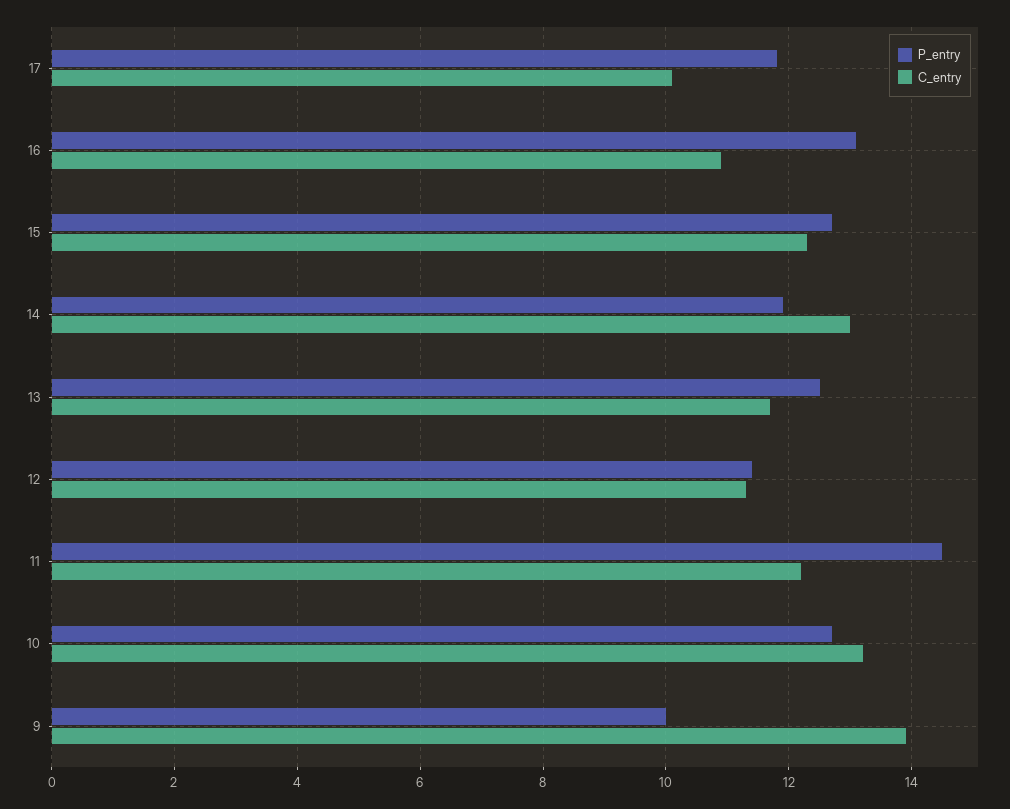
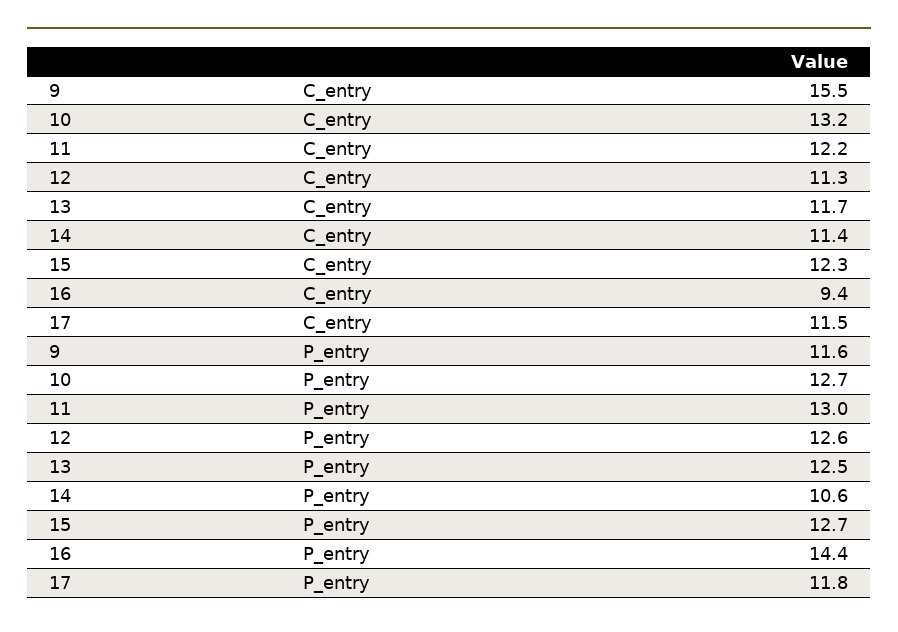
  {
    "P_entry": {
      "17": 11.8,
-     "16": 13,
+     "16": 14.4,
      "15": 12.7,
-     "14": 12,
+     "14": 10.6,
      "13": 12.5,
-     "12": 11.5,
+     "12": 12.6,
-     "11": 14.5,
+     "11": 13,
      "10": 12.7,
-     "9": 10
+     "9": 11.6
    },
    "C_entry": {
-     "17": 10,
+     "17": 11.5,
-     "16": 11,
+     "16": 9.4,
      "15": 12.3,
-     "14": 13,
+     "14": 11.4,
      "13": 11.7,
      "12": 11.3,
      "11": 12.2,
      "10": 13.2,
-     "9": 14
+     "9": 15.5
    }
  }

